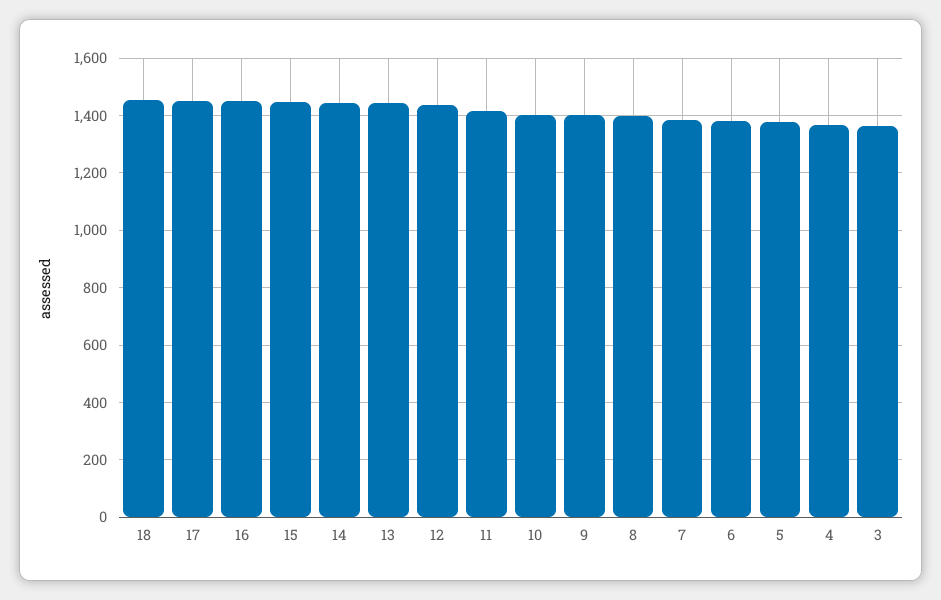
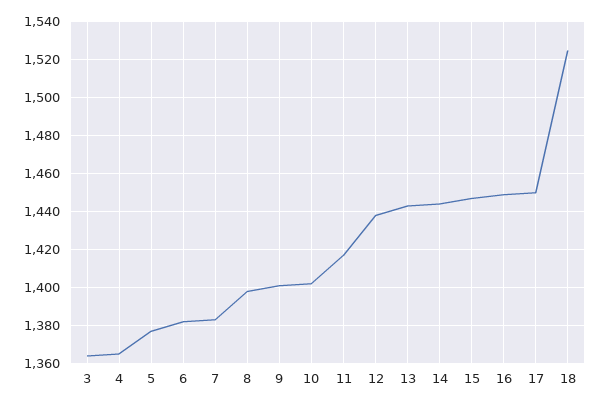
  {
-   "18": 1450,
+   "18": 1525,
    "17": 1450,
    "16": 1450,
    "15": 1445,
    "14": 1445,
    "13": 1445,
    "12": 1440,
    "11": 1415,
    "10": 1400,
    "9": 1400,
    "8": 1400,
    "7": 1385,
    "6": 1380,
    "5": 1375,
    "4": 1365,
    "3": 1365
  }

